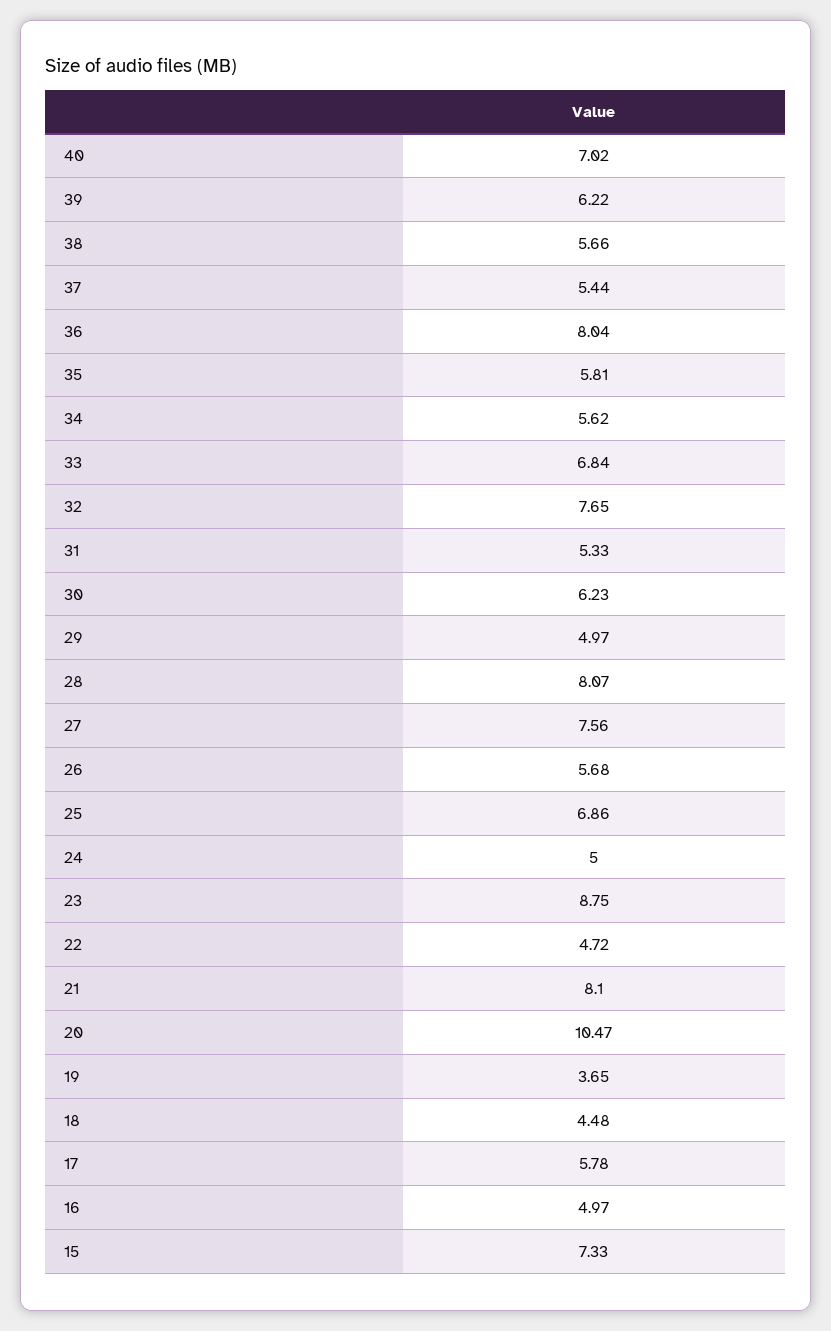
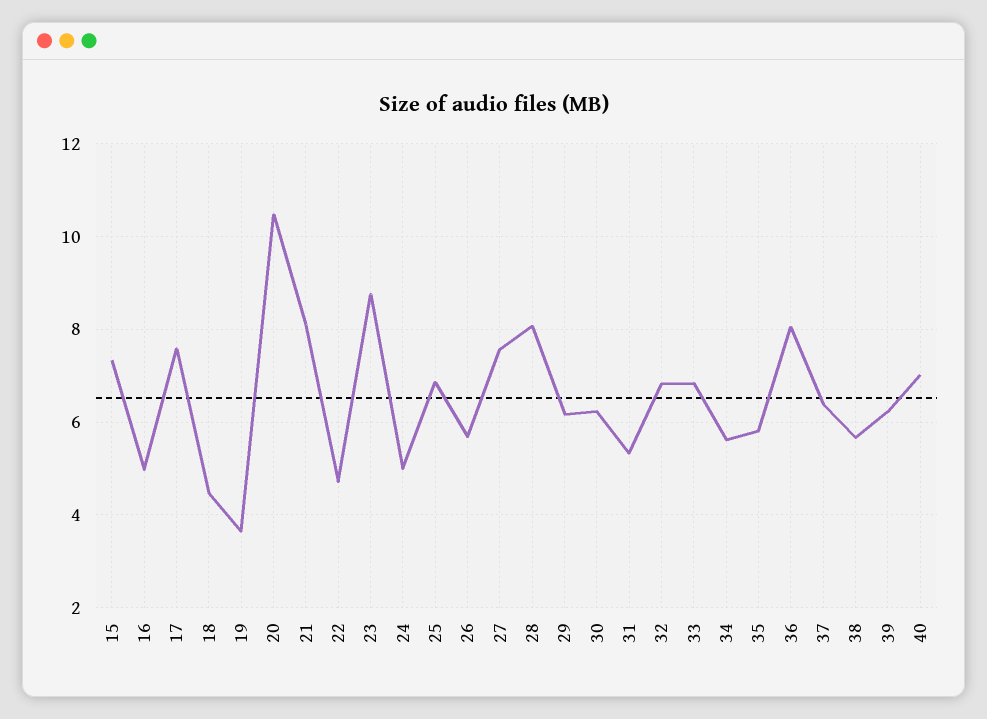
  {
    "40": 7.02,
    "39": 6.22,
    "38": 5.66,
-   "37": 5.44,
+   "37": 6.4,
    "36": 8.04,
    "35": 5.81,
    "34": 5.62,
    "33": 6.84,
-   "32": 7.65,
+   "32": 6.8,
    "31": 5.33,
    "30": 6.23,
-   "29": 4.97,
+   "29": 6.2,
    "28": 8.07,
    "27": 7.56,
    "26": 5.68,
    "25": 6.86,
    "24": 5,
    "23": 8.75,
    "22": 4.72,
    "21": 8.1,
    "20": 10.47,
    "19": 3.65,
    "18": 4.48,
-   "17": 5.78,
+   "17": 7.6,
    "16": 4.97,
    "15": 7.33
  }

